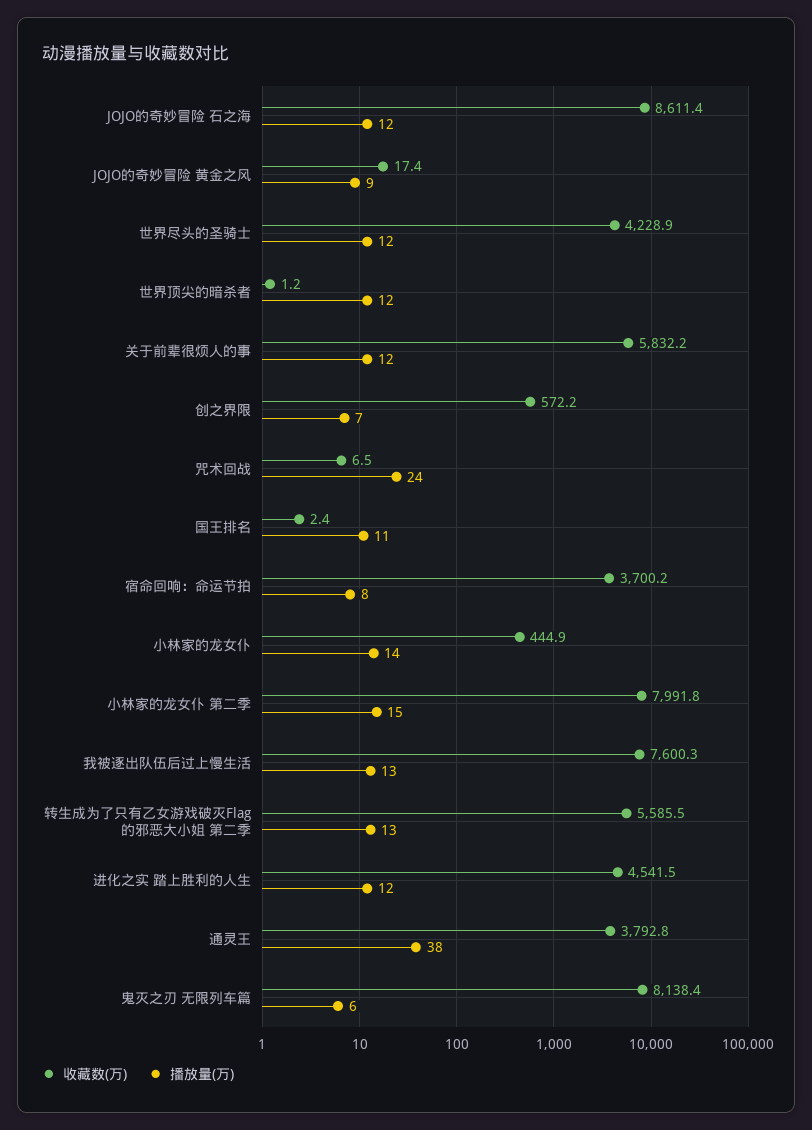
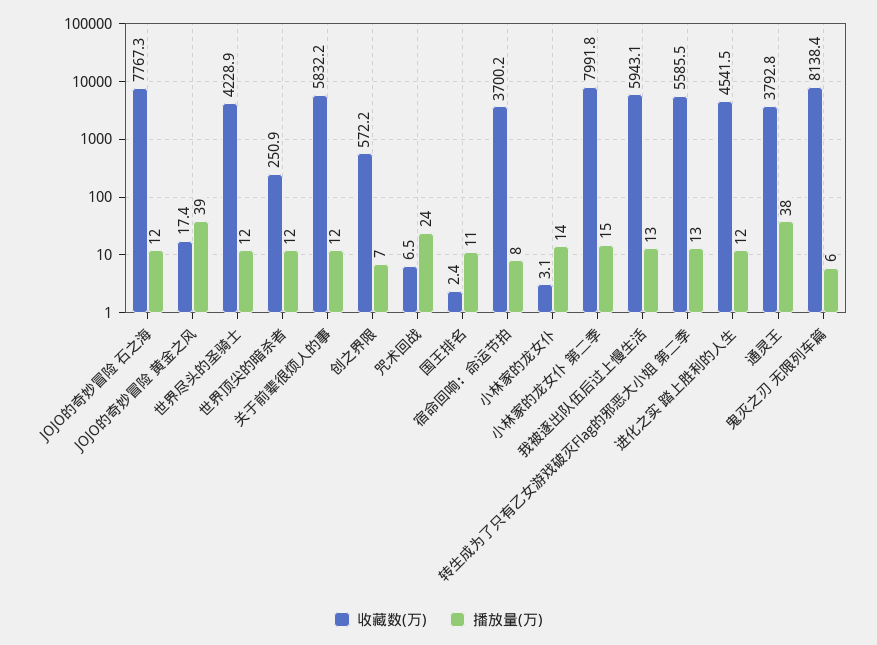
  {
    "收藏数(万)": {
-     "JOJO的奇妙冒险 石之海": 8611.4,
+     "JOJO的奇妙冒险 石之海": 7767.3,
      "JOJO的奇妙冒险 黄金之风": 17.4,
      "世界尽头的圣骑士": 4228.9,
-     "世界顶尖的暗杀者": 1.2,
+     "世界顶尖的暗杀者": 250.9,
      "关于前辈很烦人的事": 5832.2,
      "创之界限": 572.2,
      "咒术回战": 6.5,
      "国王排名": 2.4,
      "宿命回响：命运节拍": 3700.2,
-     "小林家的龙女仆": 444.9,
+     "小林家的龙女仆": 3.1,
      "小林家的龙女仆 第二季": 7991.8,
-     "我被逐出队伍后过上慢生活": 7600.3,
+     "我被逐出队伍后过上慢生活": 5943.1,
      "转生成为了只有乙女游戏破灭Flag的邪恶大小姐 第二季": 5585.5,
      "进化之实 踏上胜利的人生": 4541.5,
      "通灵王": 3792.8,
      "鬼灭之刃 无限列车篇": 8138.4
    },
    "播放量(万)": {
      "JOJO的奇妙冒险 石之海": 12,
-     "JOJO的奇妙冒险 黄金之风": 9,
+     "JOJO的奇妙冒险 黄金之风": 39,
      "世界尽头的圣骑士": 12,
      "世界顶尖的暗杀者": 12,
      "关于前辈很烦人的事": 12,
      "创之界限": 7,
      "咒术回战": 24,
      "国王排名": 11,
      "宿命回响：命运节拍": 8,
      "小林家的龙女仆": 14,
      "小林家的龙女仆 第二季": 15,
      "我被逐出队伍后过上慢生活": 13,
      "转生成为了只有乙女游戏破灭Flag的邪恶大小姐 第二季": 13,
      "进化之实 踏上胜利的人生": 12,
      "通灵王": 38,
      "鬼灭之刃 无限列车篇": 6
    }
  }

